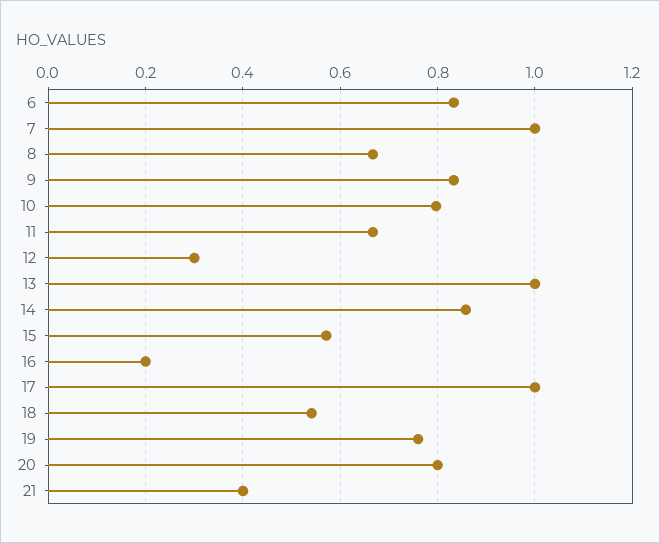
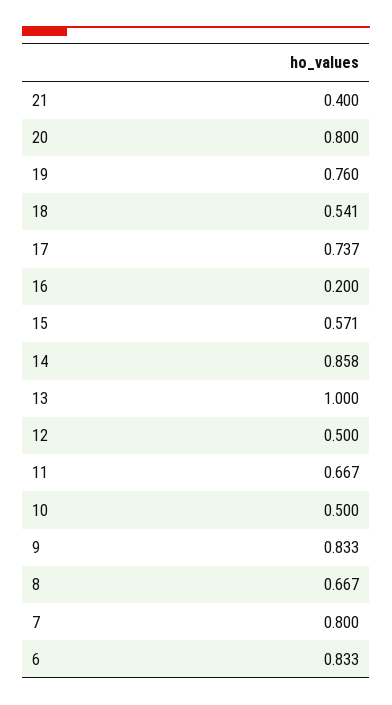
  {
    "6": 0.833,
-   "7": 1,
+   "7": 0.8,
    "8": 0.667,
    "9": 0.833,
-   "10": 0.8,
+   "10": 0.5,
    "11": 0.667,
-   "12": 0.3,
+   "12": 0.5,
    "13": 1,
    "14": 0.858,
    "15": 0.571,
    "16": 0.2,
-   "17": 1,
+   "17": 0.737,
    "18": 0.541,
    "19": 0.76,
    "20": 0.8,
    "21": 0.4
  }

